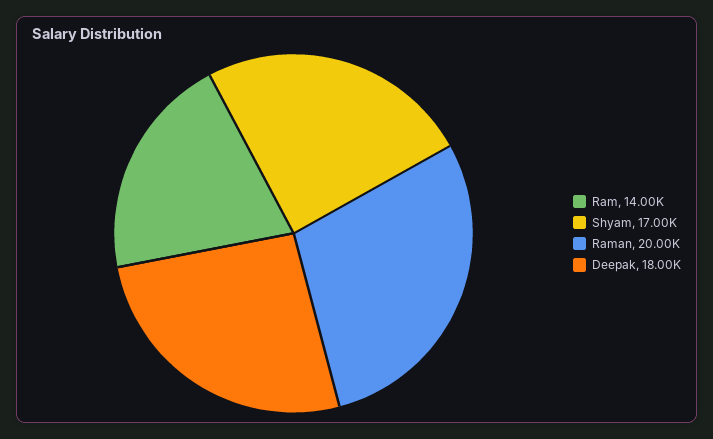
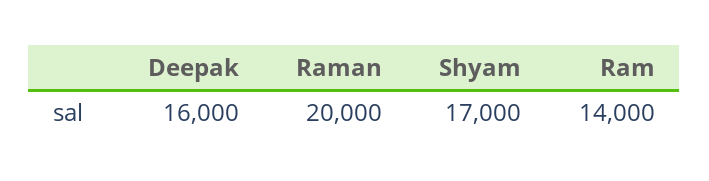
  {
    "Ram": 14000,
    "Shyam": 17000,
    "Raman": 20000,
-   "Deepak": 18000
+   "Deepak": 16000
  }

